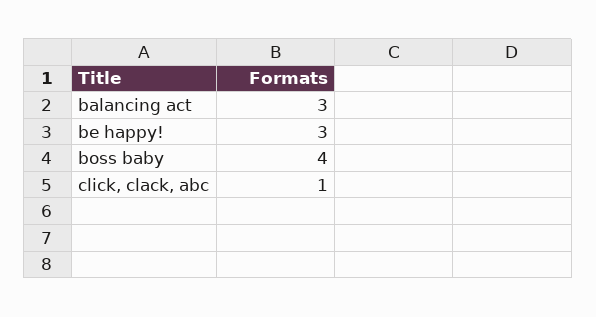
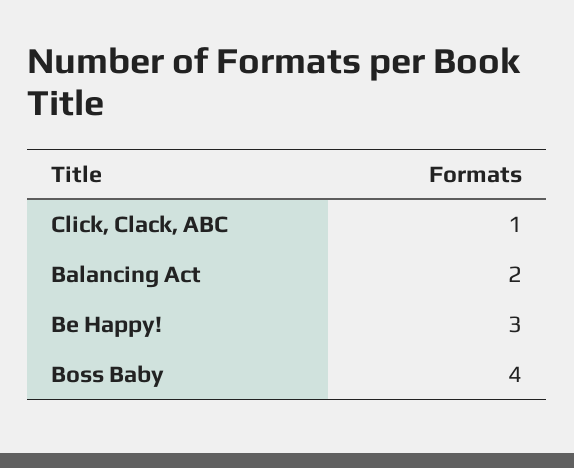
  {
-   "balancing act": 3,
+   "balancing act": 2,
    "be happy!": 3,
    "boss baby": 4,
    "click, clack, abc": 1
  }

